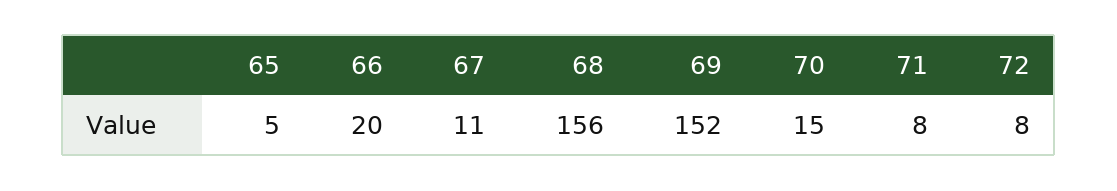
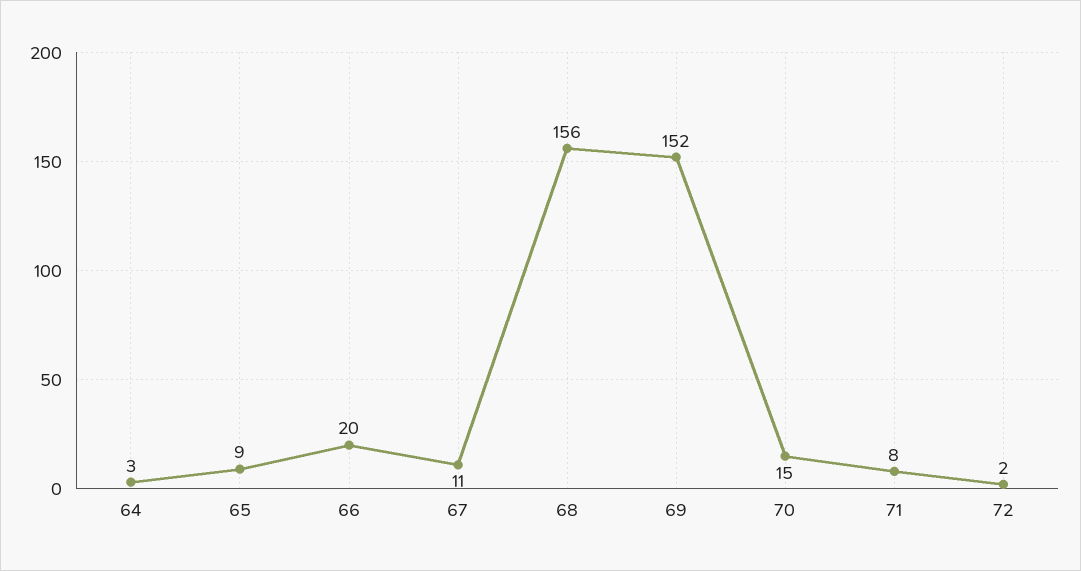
  {
-   "65": 5,
+   "65": 9,
    "66": 20,
    "67": 11,
    "68": 156,
    "69": 152,
    "70": 15,
    "71": 8,
-   "72": 8
+   "72": 2,
+   "64": 3
  }

